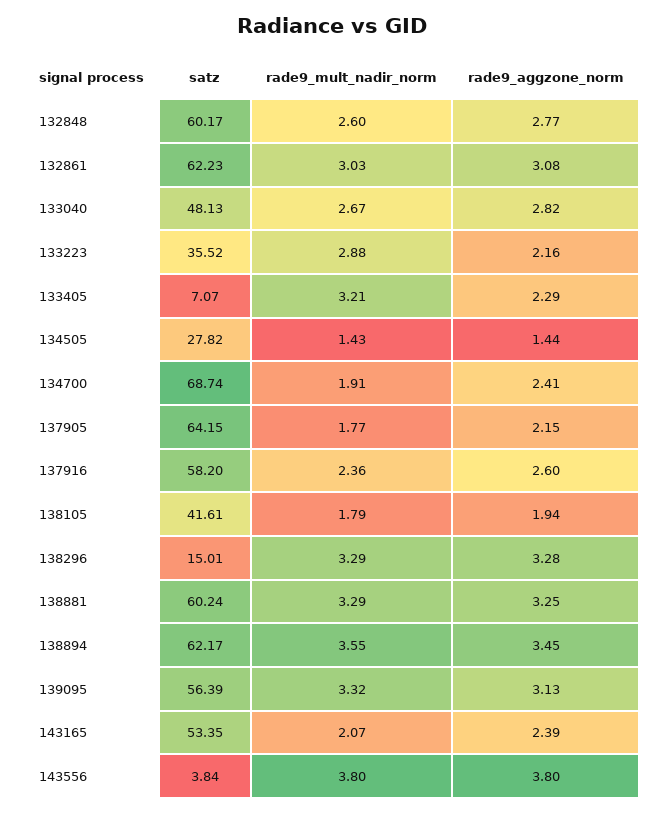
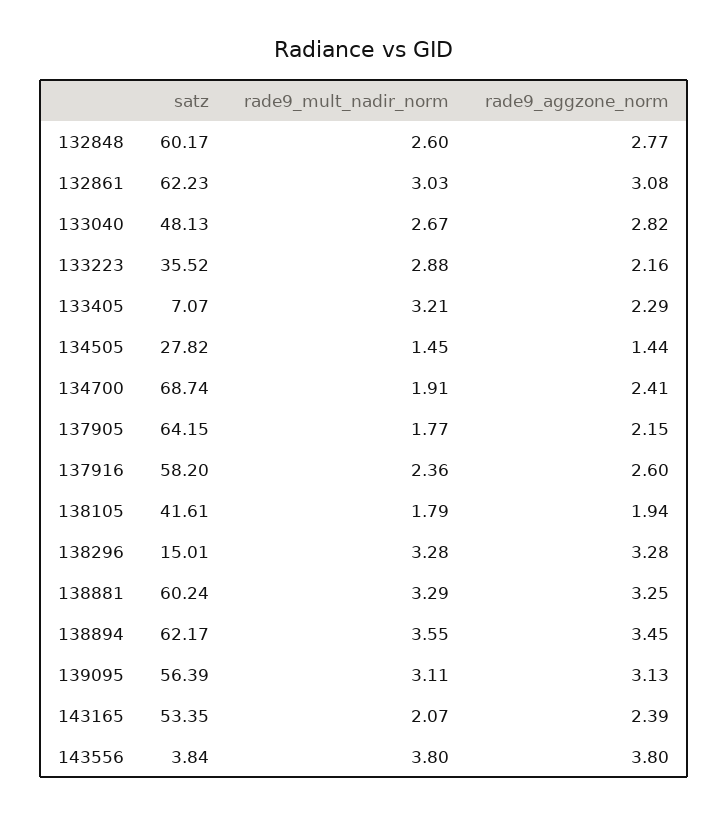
  {
    "satz": {
      "132848": 60.17,
      "132861": 62.23,
      "133040": 48.13,
      "133223": 35.52,
      "133405": 7.07,
      "134505": 27.82,
      "134700": 68.74,
      "137905": 64.15,
      "137916": 58.2,
      "138105": 41.61,
      "138296": 15.01,
      "138881": 60.24,
      "138894": 62.17,
      "139095": 56.39,
      "143165": 53.35,
      "143556": 3.84
    },
    "rade9_mult_nadir_norm": {
      "132848": 2.6,
      "132861": 3.03,
      "133040": 2.67,
      "133223": 2.88,
      "133405": 3.21,
-     "134505": 1.43,
+     "134505": 1.45,
      "134700": 1.91,
      "137905": 1.77,
      "137916": 2.36,
      "138105": 1.79,
-     "138296": 3.29,
+     "138296": 3.28,
      "138881": 3.29,
      "138894": 3.55,
-     "139095": 3.32,
+     "139095": 3.11,
      "143165": 2.07,
      "143556": 3.8
    },
    "rade9_aggzone_norm": {
      "132848": 2.77,
      "132861": 3.08,
      "133040": 2.82,
      "133223": 2.16,
      "133405": 2.29,
      "134505": 1.44,
      "134700": 2.41,
      "137905": 2.15,
      "137916": 2.6,
      "138105": 1.94,
      "138296": 3.28,
      "138881": 3.25,
      "138894": 3.45,
      "139095": 3.13,
      "143165": 2.39,
      "143556": 3.8
    }
  }

